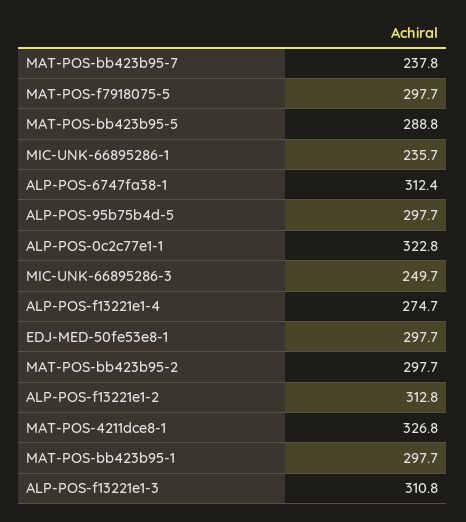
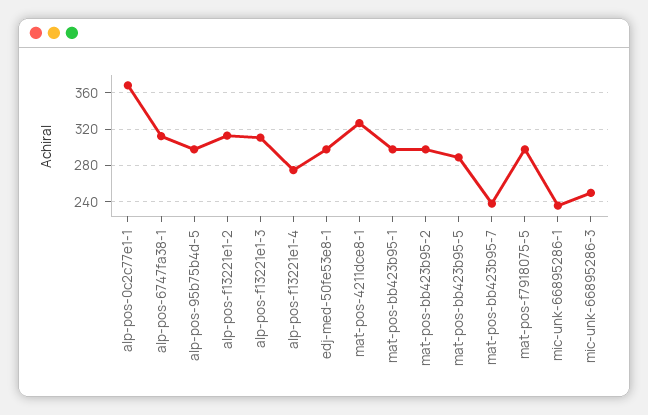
  {
    "MAT-POS-bb423b95-7": 237.8,
    "MAT-POS-f7918075-5": 297.7,
    "MAT-POS-bb423b95-5": 288.8,
    "MIC-UNK-66895286-1": 235.7,
    "ALP-POS-6747fa38-1": 312.4,
    "ALP-POS-95b75b4d-5": 297.7,
-   "ALP-POS-0c2c77e1-1": 322.8,
+   "ALP-POS-0c2c77e1-1": 370,
    "MIC-UNK-66895286-3": 249.7,
    "ALP-POS-f13221e1-4": 274.7,
    "EDJ-MED-50fe53e8-1": 297.7,
    "MAT-POS-bb423b95-2": 297.7,
    "ALP-POS-f13221e1-2": 312.8,
    "MAT-POS-4211dce8-1": 326.8,
    "MAT-POS-bb423b95-1": 297.7,
    "ALP-POS-f13221e1-3": 310.8
  }

